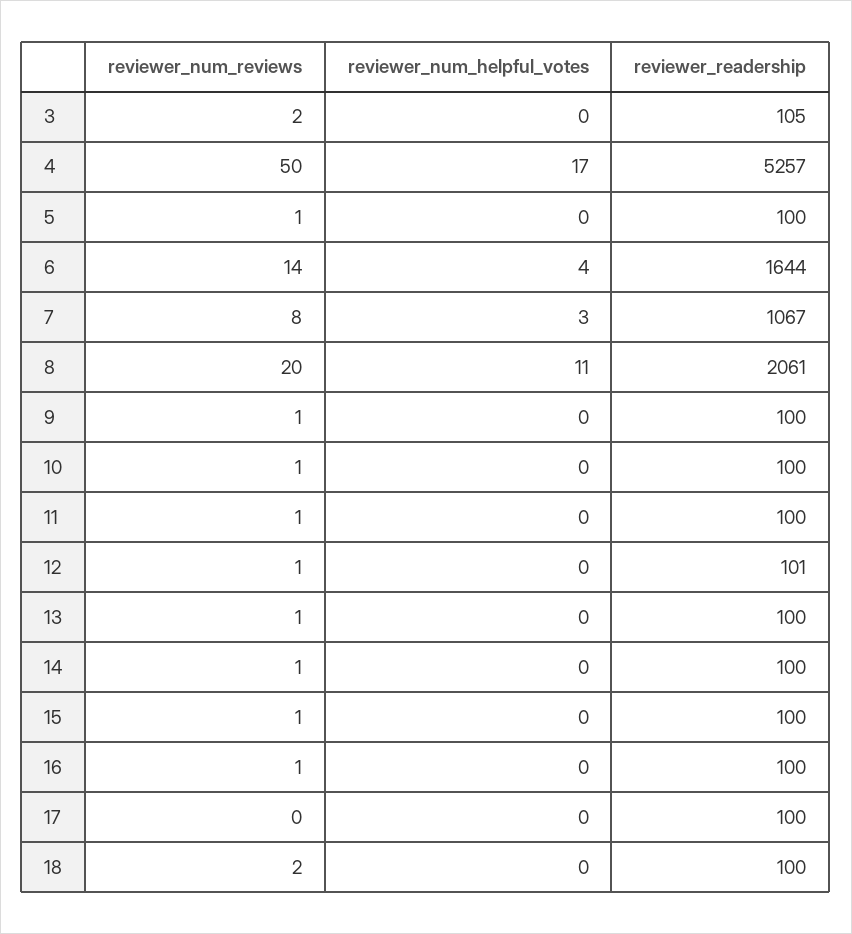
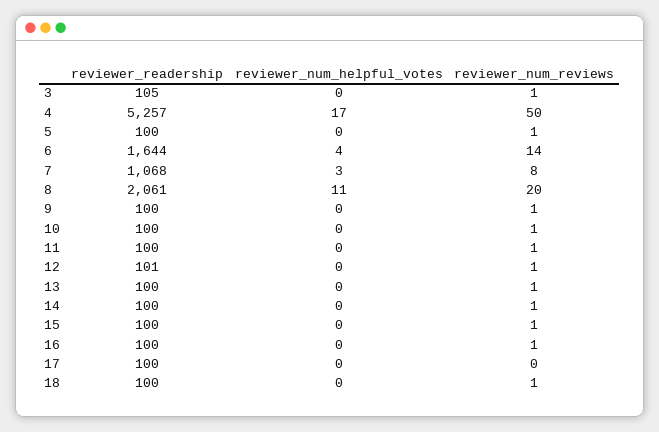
  {
    "reviewer_num_reviews": {
-     "3": 2,
+     "3": 1,
      "4": 50,
      "5": 1,
      "6": 14,
      "7": 8,
      "8": 20,
      "9": 1,
      "10": 1,
      "11": 1,
      "12": 1,
      "13": 1,
      "14": 1,
      "15": 1,
      "16": 1,
      "17": 0,
-     "18": 2
+     "18": 1
    },
    "reviewer_num_helpful_votes": {
      "3": 0,
      "4": 17,
      "5": 0,
      "6": 4,
      "7": 3,
      "8": 11,
      "9": 0,
      "10": 0,
      "11": 0,
      "12": 0,
      "13": 0,
      "14": 0,
      "15": 0,
      "16": 0,
      "17": 0,
      "18": 0
    },
    "reviewer_readership": {
      "3": 105,
      "4": 5257,
      "5": 100,
      "6": 1644,
-     "7": 1067,
+     "7": 1068,
      "8": 2061,
      "9": 100,
      "10": 100,
      "11": 100,
      "12": 101,
      "13": 100,
      "14": 100,
      "15": 100,
      "16": 100,
      "17": 100,
      "18": 100
    }
  }

